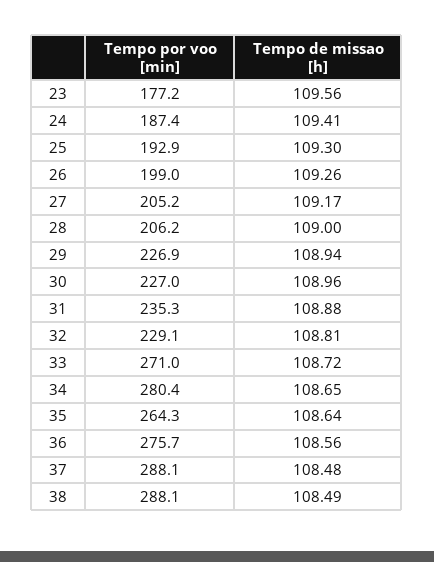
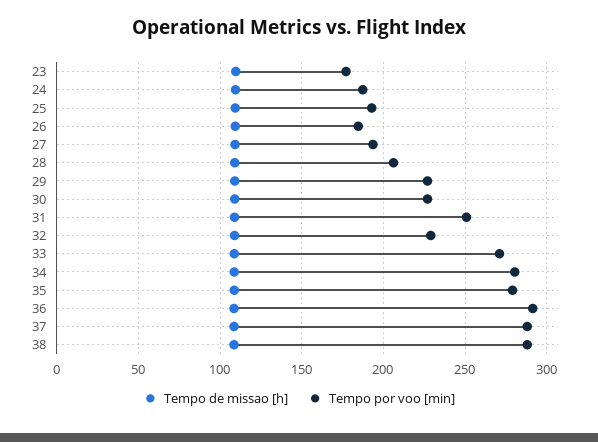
  {
    "Tempo por voo [min]": {
      "23": 177.2,
      "24": 187.4,
      "25": 192.9,
-     "26": 199,
+     "26": 185,
-     "27": 205.2,
+     "27": 195,
      "28": 206.2,
      "29": 226.9,
      "30": 227,
-     "31": 235.3,
+     "31": 250,
      "32": 229.1,
      "33": 271,
      "34": 280.4,
-     "35": 264.3,
+     "35": 280,
-     "36": 275.7,
+     "36": 290,
      "37": 288.1,
      "38": 288.1
    },
    "Tempo de missao [h]": {
      "23": 109.56,
      "24": 109.41,
      "25": 109.3,
      "26": 109.26,
      "27": 109.17,
      "28": 109,
      "29": 108.94,
      "30": 108.96,
      "31": 108.88,
      "32": 108.81,
      "33": 108.72,
      "34": 108.65,
      "35": 108.64,
      "36": 108.56,
      "37": 108.48,
      "38": 108.49
    }
  }

